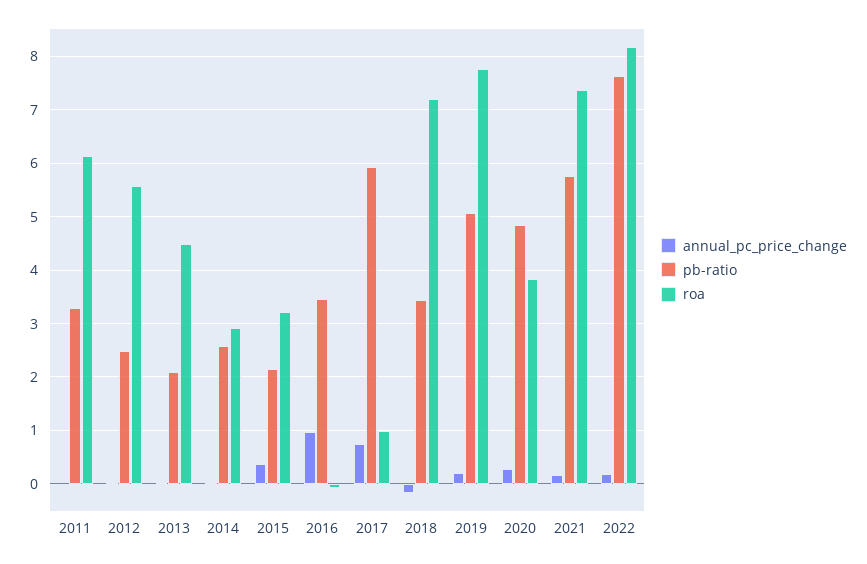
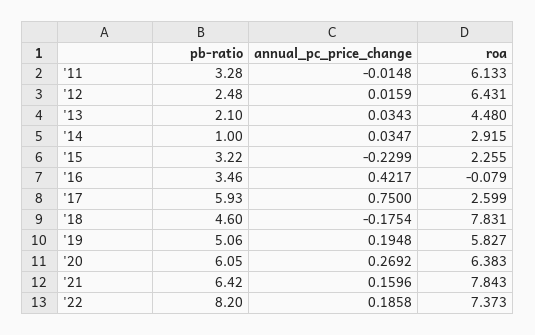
  {
    "annual_pc_price_change": {
      "2011": -0.0148,
      "2012": 0.0159,
      "2013": 0.0343,
      "2014": 0.0347,
-     "2015": 0.4,
+     "2015": -0.2299,
-     "2016": 1,
+     "2016": 0.4217,
      "2017": 0.75,
      "2018": -0.1754,
      "2019": 0.1948,
      "2020": 0.2692,
      "2021": 0.1596,
      "2022": 0.1858
    },
    "pb-ratio": {
      "2011": 3.28,
      "2012": 2.48,
      "2013": 2.1,
-     "2014": 2.6,
+     "2014": 1,
-     "2015": 2.2,
+     "2015": 3.22,
      "2016": 3.46,
      "2017": 5.93,
-     "2018": 3.4,
+     "2018": 4.6,
      "2019": 5.06,
-     "2020": 4.8,
+     "2020": 6.05,
-     "2021": 5.8,
+     "2021": 6.42,
-     "2022": 7.6
+     "2022": 8.2
    },
    "roa": {
      "2011": 6.133,
-     "2012": 5.6,
+     "2012": 6.431,
      "2013": 4.48,
      "2014": 2.915,
-     "2015": 3.2,
+     "2015": 2.255,
      "2016": -0.079,
-     "2017": 1,
+     "2017": 2.599,
-     "2018": 7.2,
+     "2018": 7.831,
-     "2019": 7.8,
+     "2019": 5.827,
-     "2020": 3.8,
+     "2020": 6.383,
-     "2021": 7.4,
+     "2021": 7.843,
-     "2022": 8.2
+     "2022": 7.373
    }
  }

